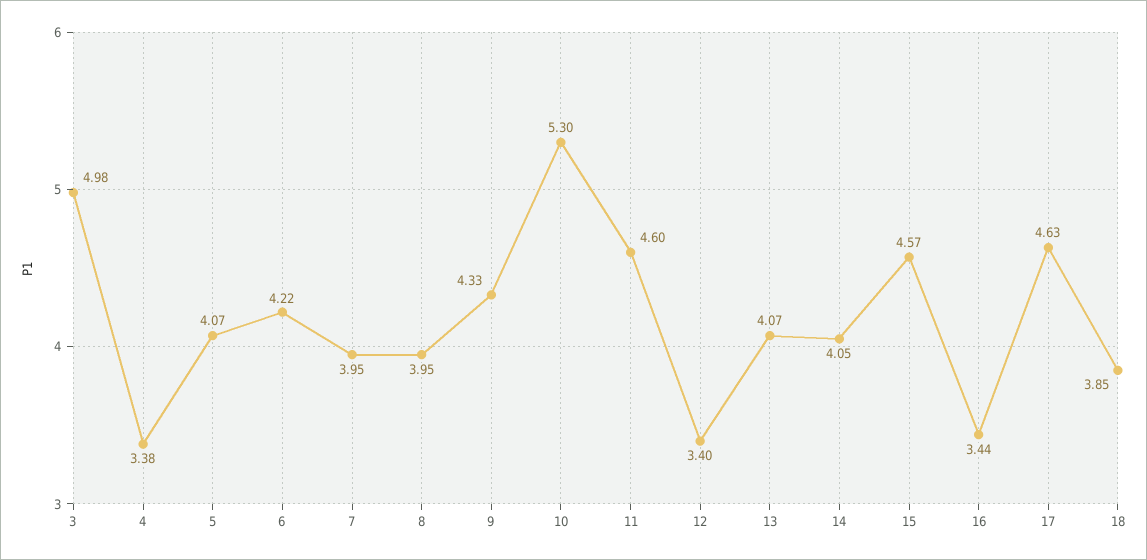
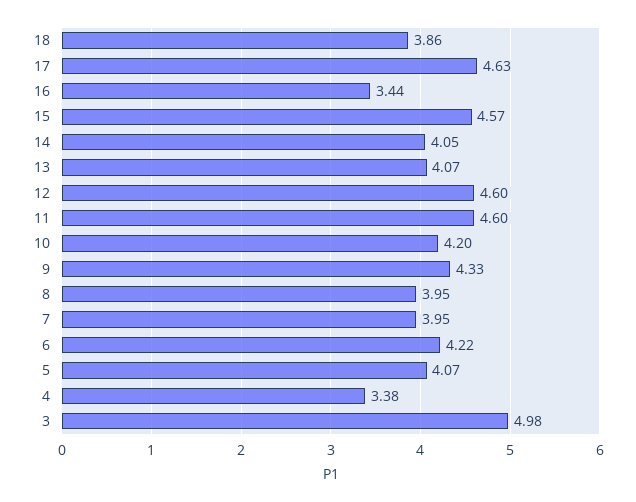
  {
    "3": 4.98,
    "4": 3.38,
    "5": 4.07,
    "6": 4.22,
    "7": 3.95,
    "8": 3.95,
    "9": 4.33,
-   "10": 5.3,
+   "10": 4.2,
    "11": 4.6,
-   "12": 3.4,
+   "12": 4.6,
    "13": 4.07,
    "14": 4.05,
    "15": 4.57,
    "16": 3.44,
    "17": 4.63,
-   "18": 3.85
+   "18": 3.86
  }

